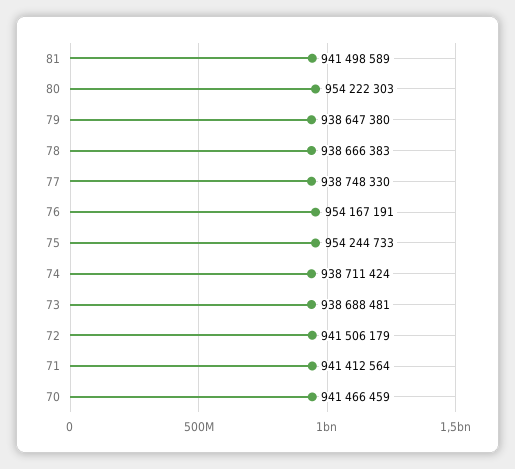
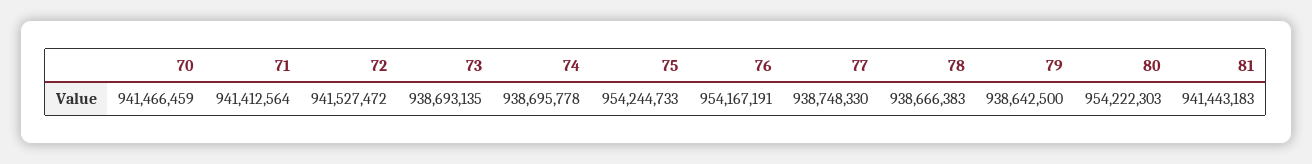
  {
-   "81": 941498589,
+   "81": 941443183,
    "80": 954222303,
-   "79": 938647380,
+   "79": 938642500,
    "78": 938666383,
    "77": 938748330,
    "76": 954167191,
    "75": 954244733,
-   "74": 938711424,
+   "74": 938695778,
-   "73": 938688481,
+   "73": 938693135,
-   "72": 941506179,
+   "72": 941527472,
    "71": 941412564,
    "70": 941466459
  }

